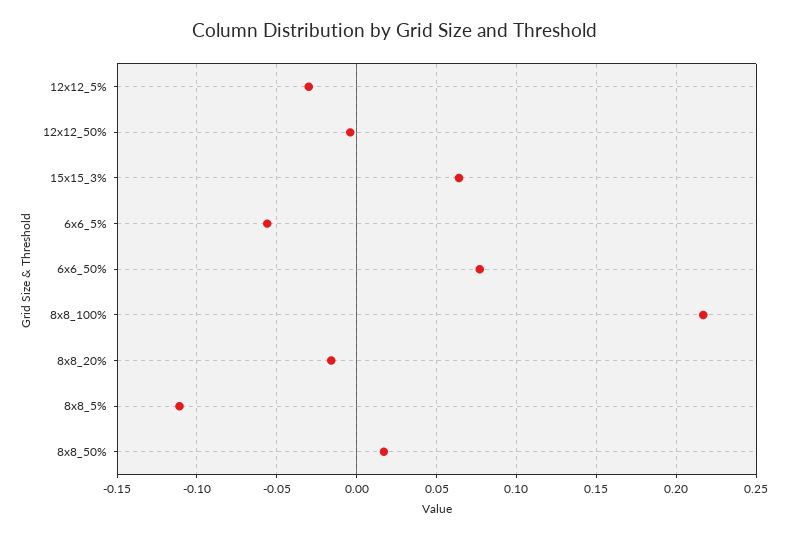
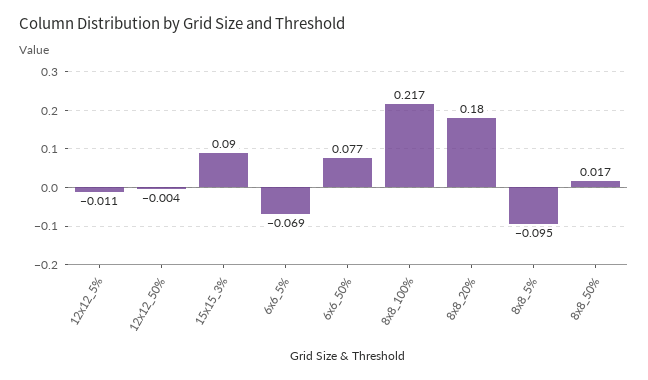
  {
-   "12x12_5%": -0.03,
+   "12x12_5%": -0.011,
    "12x12_50%": -0.004,
-   "15x15_3%": 0.065,
+   "15x15_3%": 0.09,
-   "6x6_5%": -0.055,
+   "6x6_5%": -0.069,
    "6x6_50%": 0.077,
    "8x8_100%": 0.217,
-   "8x8_20%": -0.015,
+   "8x8_20%": 0.18,
-   "8x8_5%": -0.11,
+   "8x8_5%": -0.095,
    "8x8_50%": 0.017
  }

